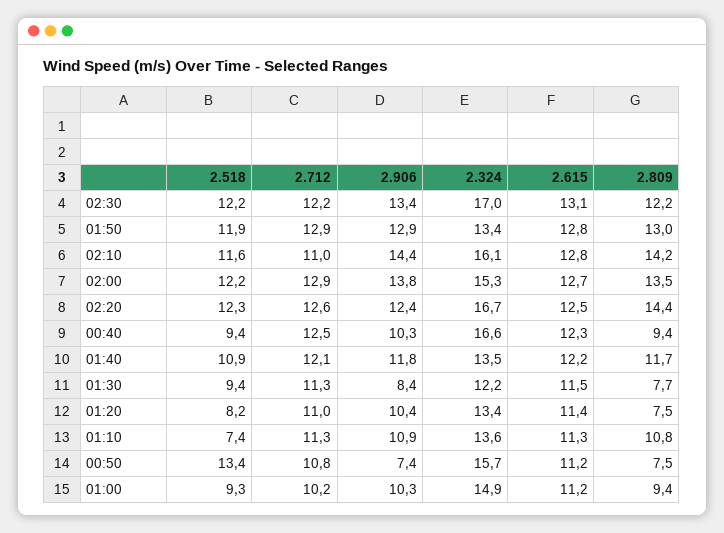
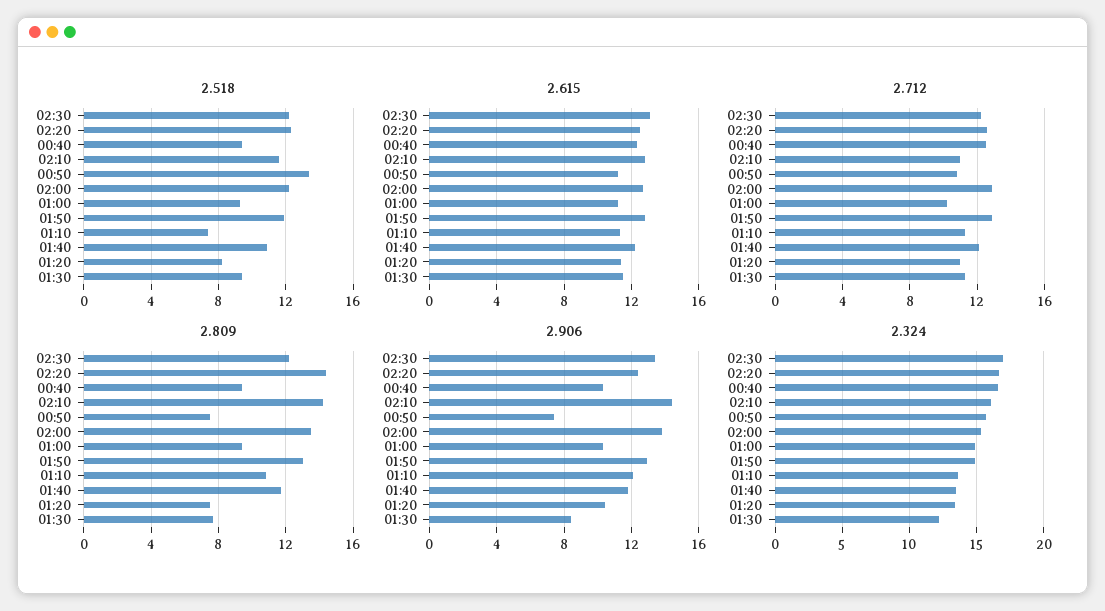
  {
    "2.518": {
      "02:30": 12.2,
      "01:50": 11.9,
      "02:10": 11.6,
      "02:00": 12.2,
      "02:20": 12.3,
      "00:40": 9.4,
      "01:40": 10.9,
      "01:30": 9.4,
      "01:20": 8.2,
      "01:10": 7.4,
      "00:50": 13.4,
      "01:00": 9.3
    },
    "2.712": {
      "02:30": 12.2,
      "01:50": 12.9,
      "02:10": 11,
      "02:00": 12.9,
      "02:20": 12.6,
      "00:40": 12.5,
      "01:40": 12.1,
      "01:30": 11.3,
      "01:20": 11,
      "01:10": 11.3,
      "00:50": 10.8,
      "01:00": 10.2
    },
    "2.906": {
      "02:30": 13.4,
      "01:50": 12.9,
      "02:10": 14.4,
      "02:00": 13.8,
      "02:20": 12.4,
      "00:40": 10.3,
      "01:40": 11.8,
      "01:30": 8.4,
      "01:20": 10.4,
-     "01:10": 10.9,
+     "01:10": 12,
      "00:50": 7.4,
      "01:00": 10.3
    },
    "2.324": {
      "02:30": 17,
-     "01:50": 13.4,
+     "01:50": 15,
      "02:10": 16.1,
      "02:00": 15.3,
      "02:20": 16.7,
      "00:40": 16.6,
      "01:40": 13.5,
      "01:30": 12.2,
      "01:20": 13.4,
      "01:10": 13.6,
      "00:50": 15.7,
      "01:00": 14.9
    },
    "2.615": {
      "02:30": 13.1,
      "01:50": 12.8,
      "02:10": 12.8,
      "02:00": 12.7,
      "02:20": 12.5,
      "00:40": 12.3,
      "01:40": 12.2,
      "01:30": 11.5,
      "01:20": 11.4,
      "01:10": 11.3,
      "00:50": 11.2,
      "01:00": 11.2
    },
    "2.809": {
      "02:30": 12.2,
      "01:50": 13,
      "02:10": 14.2,
      "02:00": 13.5,
      "02:20": 14.4,
      "00:40": 9.4,
      "01:40": 11.7,
      "01:30": 7.7,
      "01:20": 7.5,
      "01:10": 10.8,
      "00:50": 7.5,
      "01:00": 9.4
    }
  }

